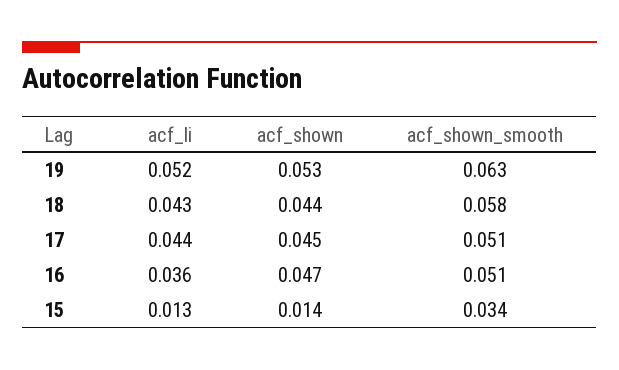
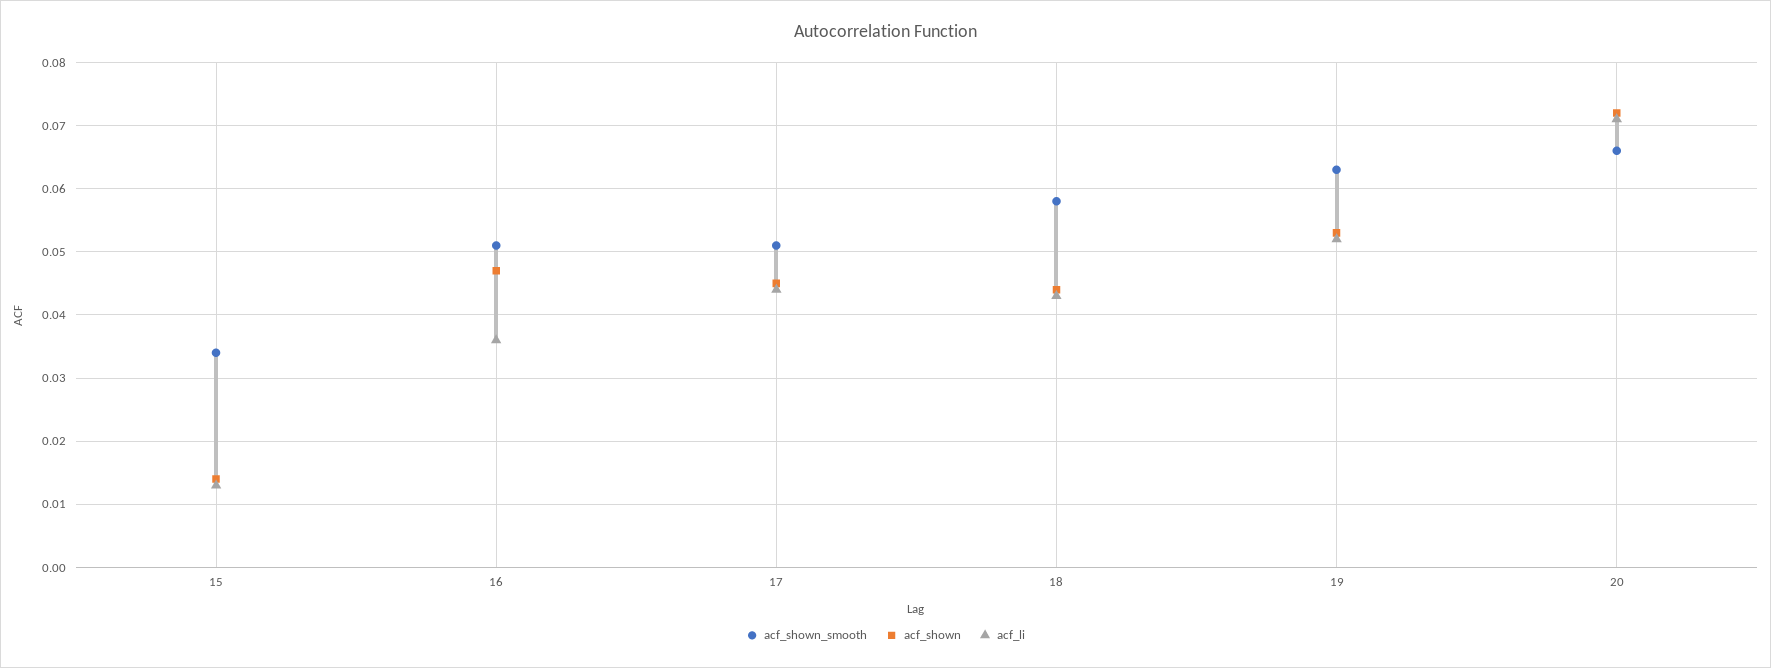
  {
    "acf_li": {
      "19": 0.052,
      "18": 0.043,
      "17": 0.044,
      "16": 0.036,
-     "15": 0.013
+     "15": 0.013,
+     "20": 0.071
    },
    "acf_shown": {
      "19": 0.053,
      "18": 0.044,
      "17": 0.045,
      "16": 0.047,
-     "15": 0.014
+     "15": 0.014,
+     "20": 0.072
    },
    "acf_shown_smooth": {
      "19": 0.063,
      "18": 0.058,
      "17": 0.051,
      "16": 0.051,
-     "15": 0.034
+     "15": 0.034,
+     "20": 0.066
    }
  }

